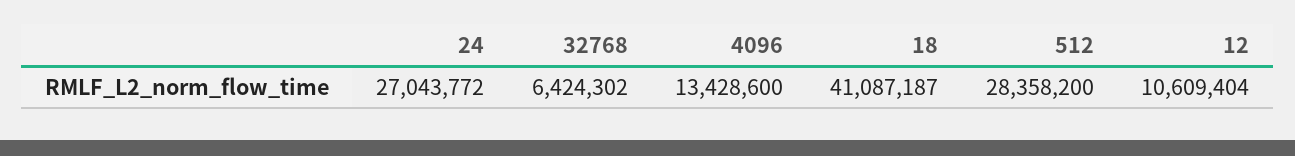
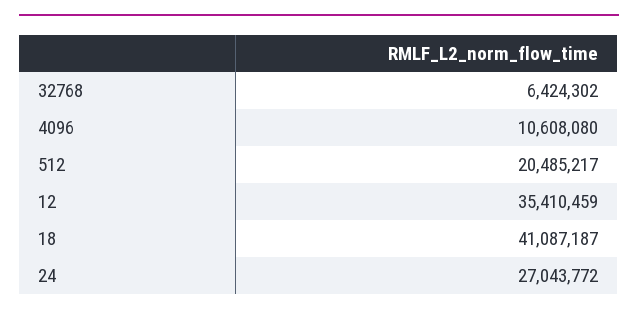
  {
    "24": 27043772,
    "32768": 6424302,
-   "4096": 13428600,
+   "4096": 10608080,
    "18": 41087187,
-   "512": 28358200,
+   "512": 20485217,
-   "12": 10609404
+   "12": 35410459
  }

